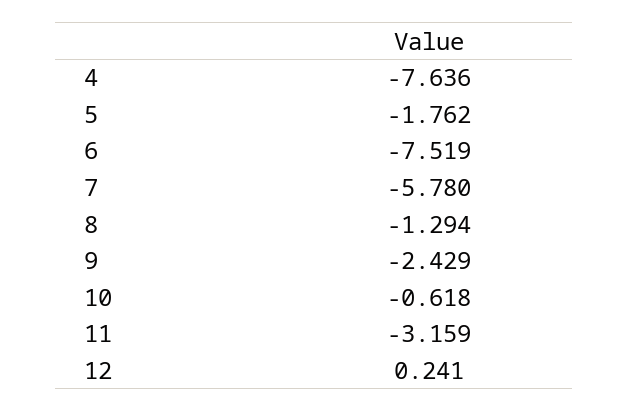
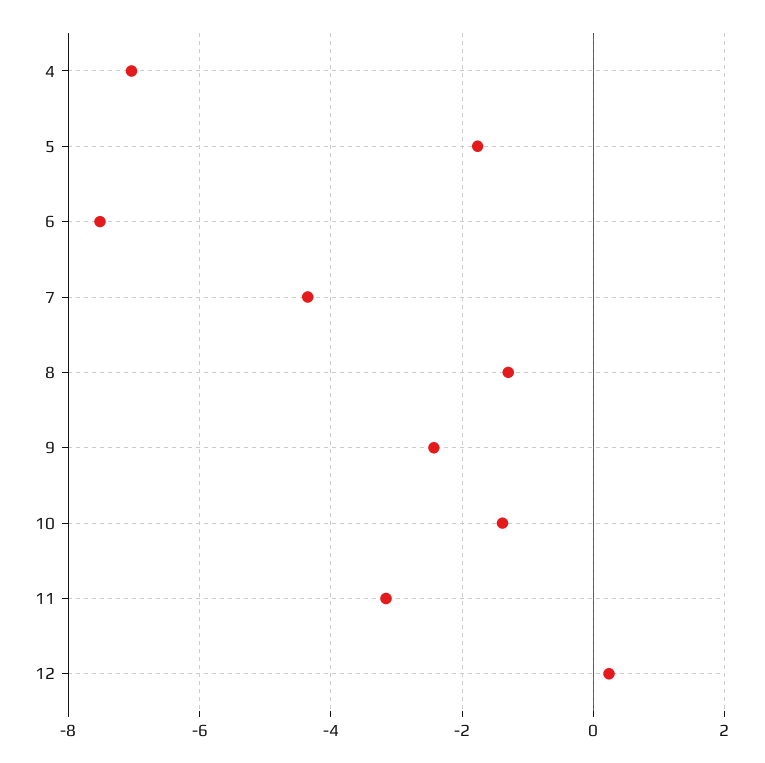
  {
-   "4": -7.636,
+   "4": -7,
    "5": -1.762,
    "6": -7.519,
-   "7": -5.78,
+   "7": -4.4,
    "8": -1.294,
    "9": -2.429,
-   "10": -0.618,
+   "10": -1.4,
    "11": -3.159,
    "12": 0.241
  }

